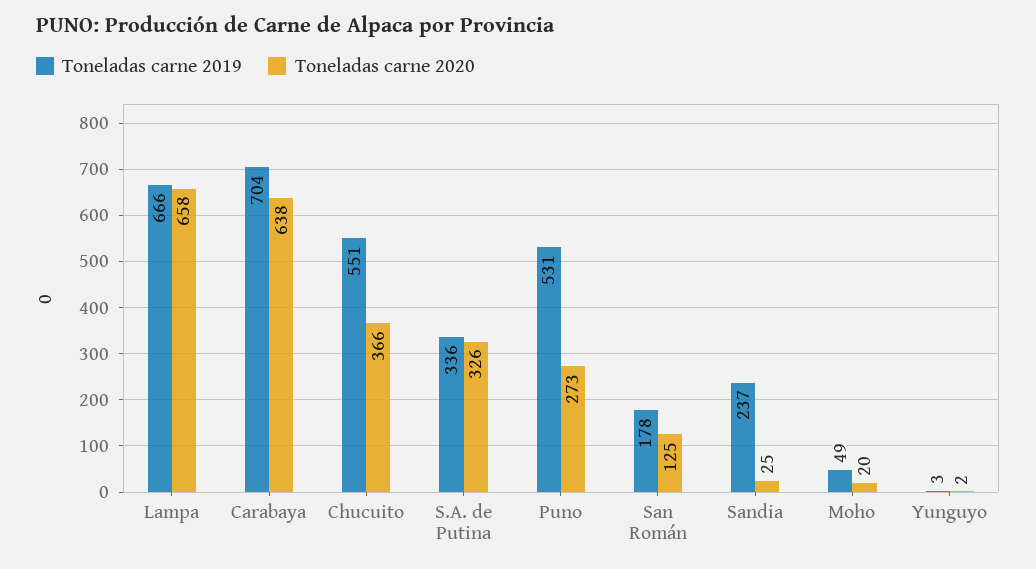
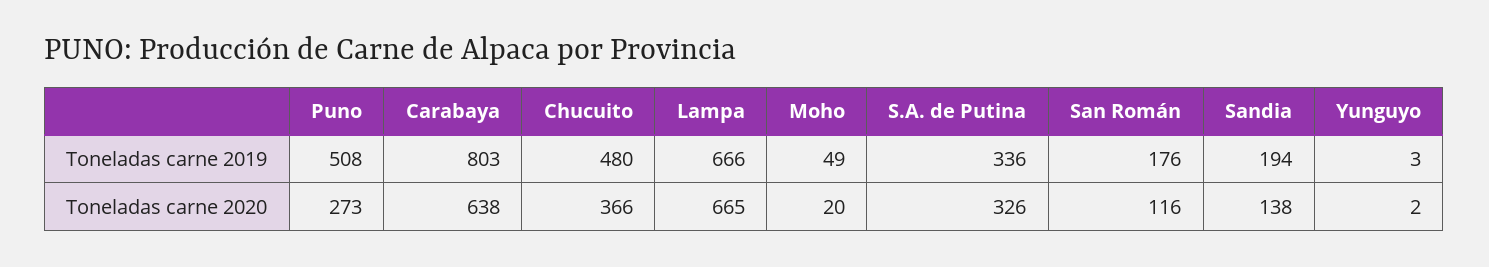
  {
    "Toneladas carne 2019": {
      "Lampa": 666,
-     "Carabaya": 704,
+     "Carabaya": 803,
-     "Chucuito": 551,
+     "Chucuito": 480,
      "S.A. de Putina": 336,
-     "Puno": 531,
+     "Puno": 508,
-     "San Román": 178,
+     "San Román": 176,
-     "Sandia": 237,
+     "Sandia": 194,
      "Moho": 49,
      "Yunguyo": 3
    },
    "Toneladas carne 2020": {
-     "Lampa": 658,
+     "Lampa": 665,
      "Carabaya": 638,
      "Chucuito": 366,
      "S.A. de Putina": 326,
      "Puno": 273,
-     "San Román": 125,
+     "San Román": 116,
-     "Sandia": 25,
+     "Sandia": 138,
      "Moho": 20,
      "Yunguyo": 2
    }
  }

